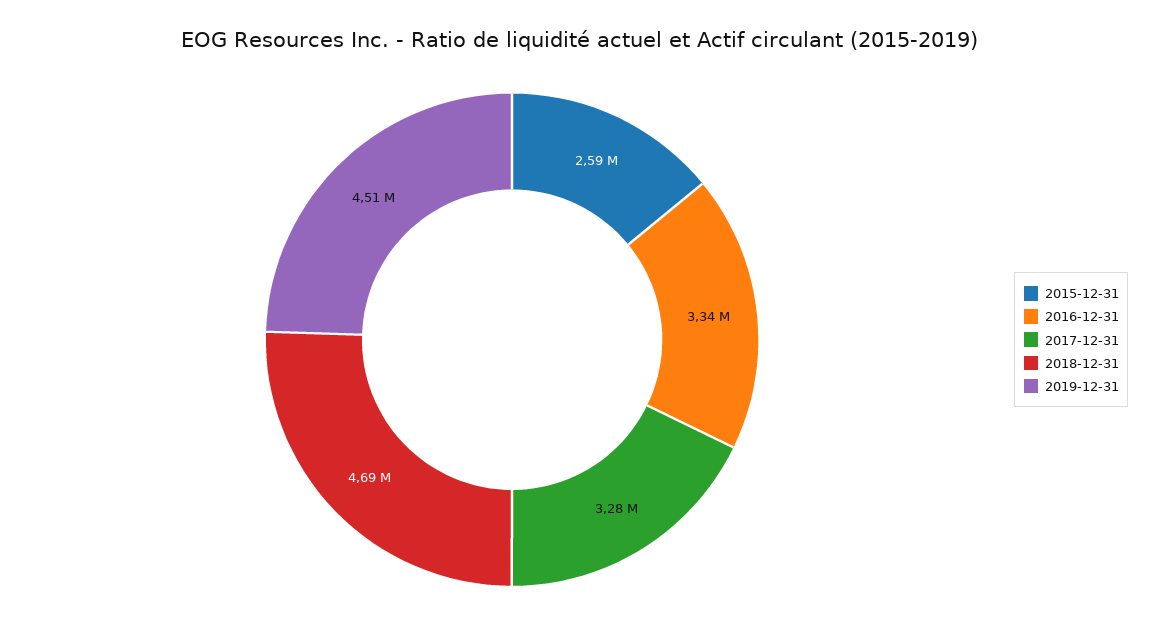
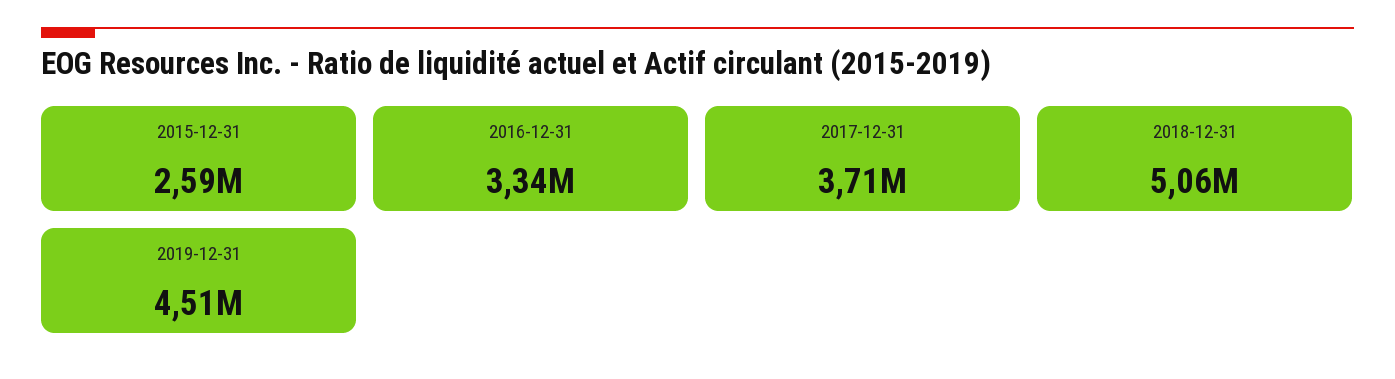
  {
    "2015-12-31": 2590000,
    "2016-12-31": 3340000,
-   "2017-12-31": 3280000,
+   "2017-12-31": 3710000,
-   "2018-12-31": 4690000,
+   "2018-12-31": 5060000,
    "2019-12-31": 4510000
  }

